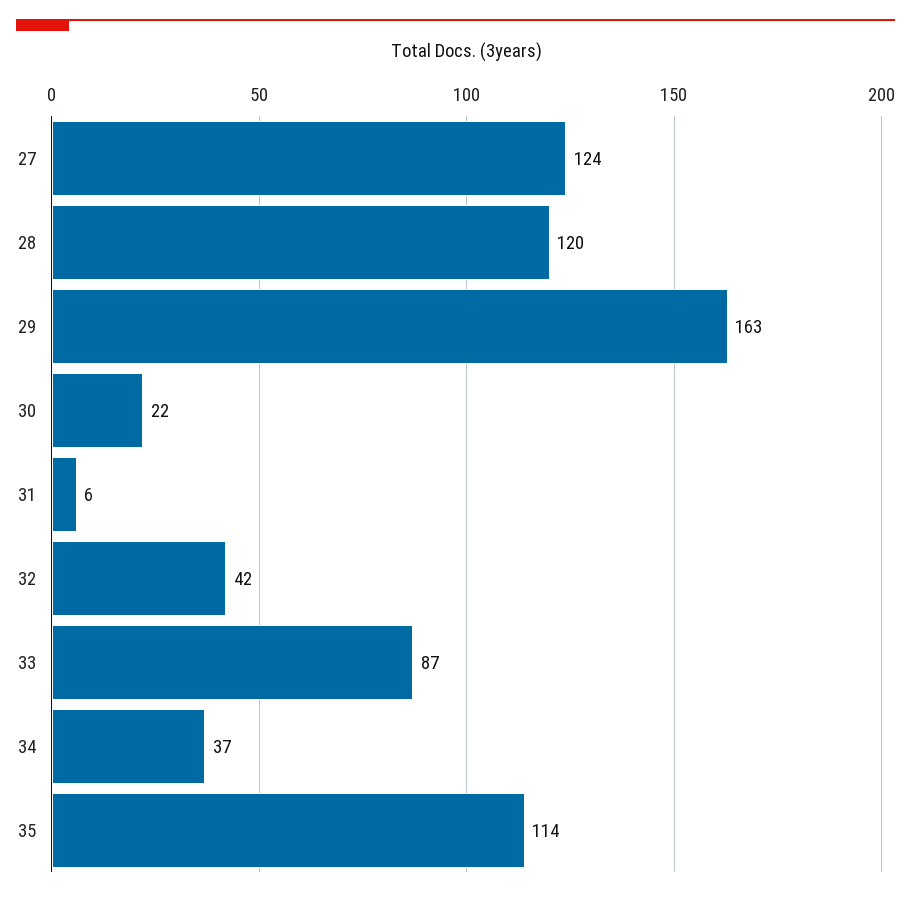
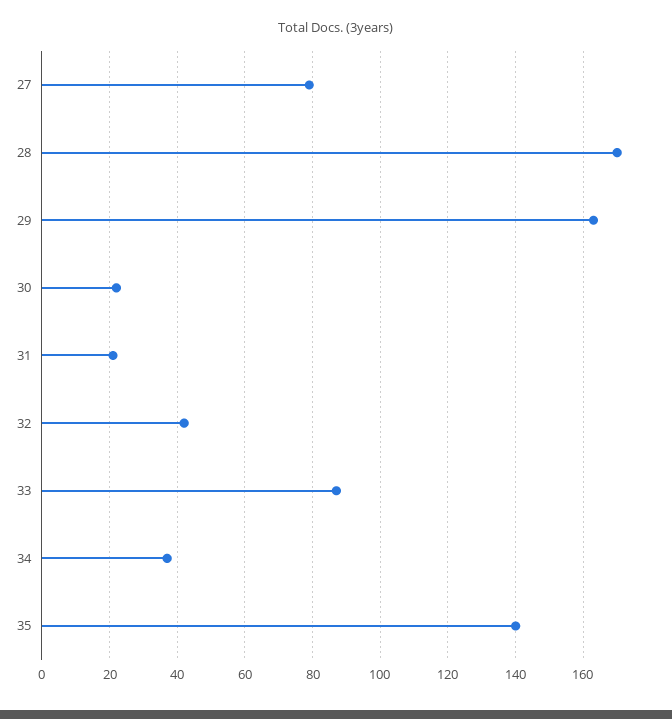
  {
-   "27": 124,
+   "27": 80,
-   "28": 120,
+   "28": 170,
    "29": 163,
    "30": 22,
-   "31": 6,
+   "31": 20,
    "32": 42,
    "33": 87,
    "34": 37,
-   "35": 114
+   "35": 140
  }

